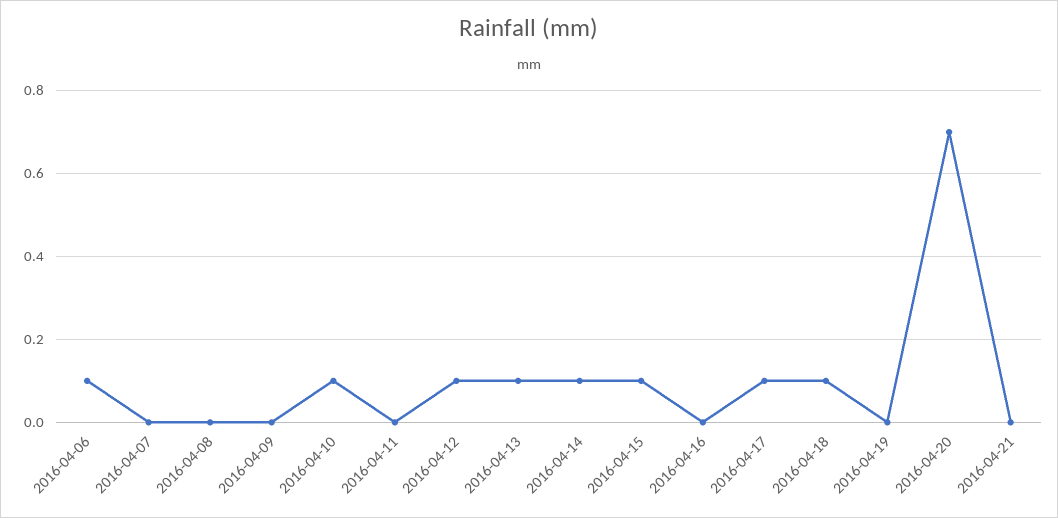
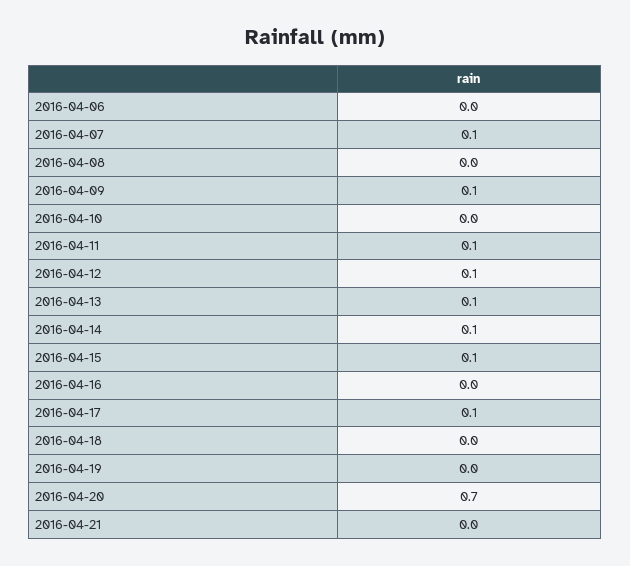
  {
-   "2016-04-06": 0.1,
+   "2016-04-06": 0,
-   "2016-04-07": 0,
+   "2016-04-07": 0.1,
    "2016-04-08": 0,
-   "2016-04-09": 0,
+   "2016-04-09": 0.1,
-   "2016-04-10": 0.1,
+   "2016-04-10": 0,
-   "2016-04-11": 0,
+   "2016-04-11": 0.1,
    "2016-04-12": 0.1,
    "2016-04-13": 0.1,
    "2016-04-14": 0.1,
    "2016-04-15": 0.1,
    "2016-04-16": 0,
    "2016-04-17": 0.1,
-   "2016-04-18": 0.1,
+   "2016-04-18": 0,
    "2016-04-19": 0,
    "2016-04-20": 0.7,
    "2016-04-21": 0
  }

